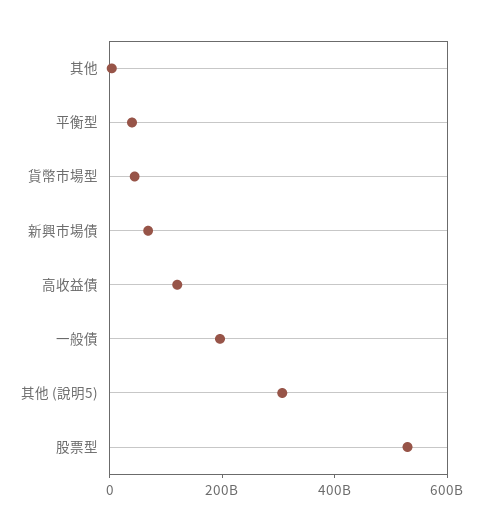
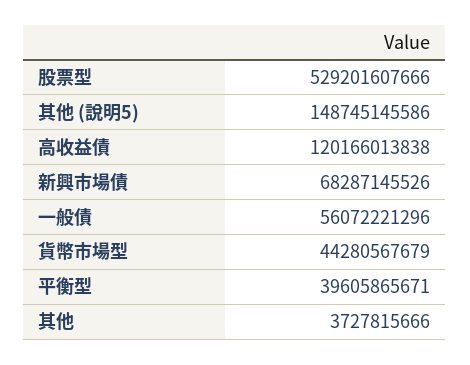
  {
    "其他": 3727815666,
    "平衡型": 39605865671,
    "貨幣市場型": 44280567679,
    "新興市場債": 68287145526,
    "高收益債": 120166013838,
-   "一般債": 200000000000,
+   "一般債": 56072221296,
-   "其他 (說明5)": 300000000000,
+   "其他 (說明5)": 148745145586,
    "股票型": 529201607666
  }

